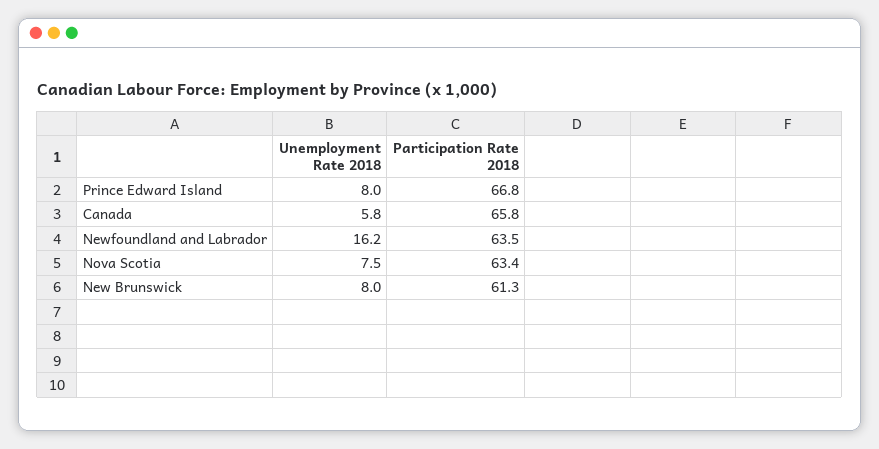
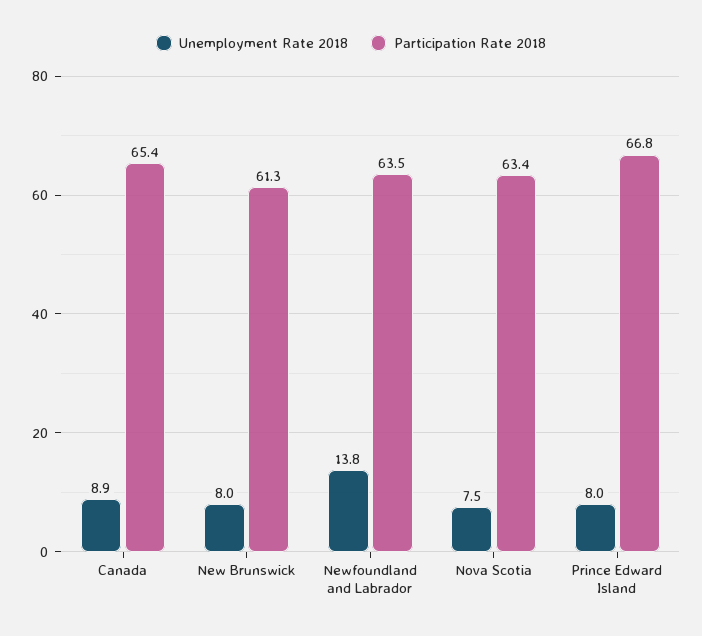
  {
    "Unemployment Rate 2018": {
      "Prince Edward Island": 8,
-     "Canada": 5.8,
+     "Canada": 8.9,
-     "Newfoundland and Labrador": 16.2,
+     "Newfoundland and Labrador": 13.8,
      "Nova Scotia": 7.5,
      "New Brunswick": 8
    },
    "Participation Rate 2018": {
      "Prince Edward Island": 66.8,
-     "Canada": 65.8,
+     "Canada": 65.4,
      "Newfoundland and Labrador": 63.5,
      "Nova Scotia": 63.4,
      "New Brunswick": 61.3
    }
  }

